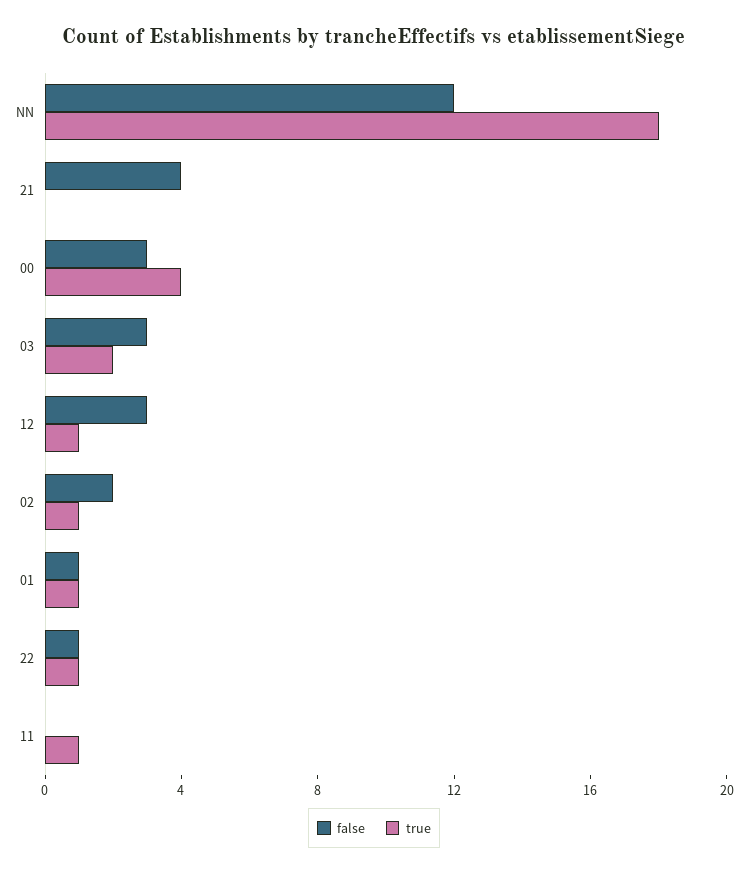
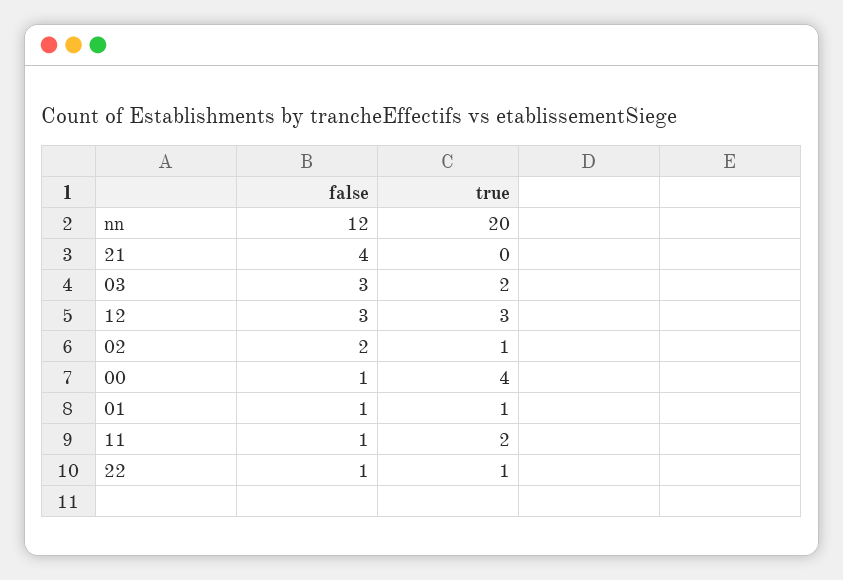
  {
    "false": {
      "NN": 12,
      "21": 4,
-     "00": 3,
+     "00": 1,
      "03": 3,
      "12": 3,
      "02": 2,
      "01": 1,
      "22": 1,
-     "11": 0
+     "11": 1
    },
    "true": {
-     "NN": 18,
+     "NN": 20,
      "21": 0,
      "00": 4,
      "03": 2,
-     "12": 1,
+     "12": 3,
      "02": 1,
      "01": 1,
      "22": 1,
-     "11": 1
+     "11": 2
    }
  }

